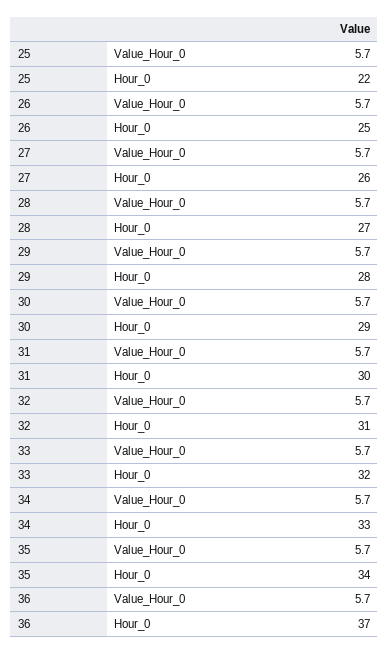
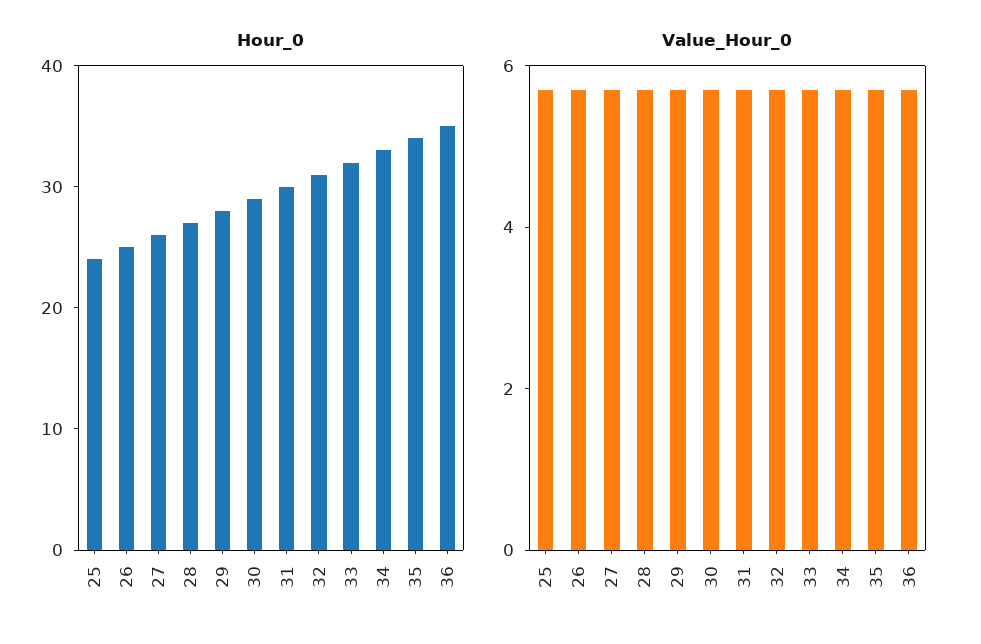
  {
    "Value_Hour_0": {
      "25": 5.7,
      "26": 5.7,
      "27": 5.7,
      "28": 5.7,
      "29": 5.7,
      "30": 5.7,
      "31": 5.7,
      "32": 5.7,
      "33": 5.7,
      "34": 5.7,
      "35": 5.7,
      "36": 5.7
    },
    "Hour_0": {
-     "25": 22,
+     "25": 24,
      "26": 25,
      "27": 26,
      "28": 27,
      "29": 28,
      "30": 29,
      "31": 30,
      "32": 31,
      "33": 32,
      "34": 33,
      "35": 34,
-     "36": 37
+     "36": 35
    }
  }

